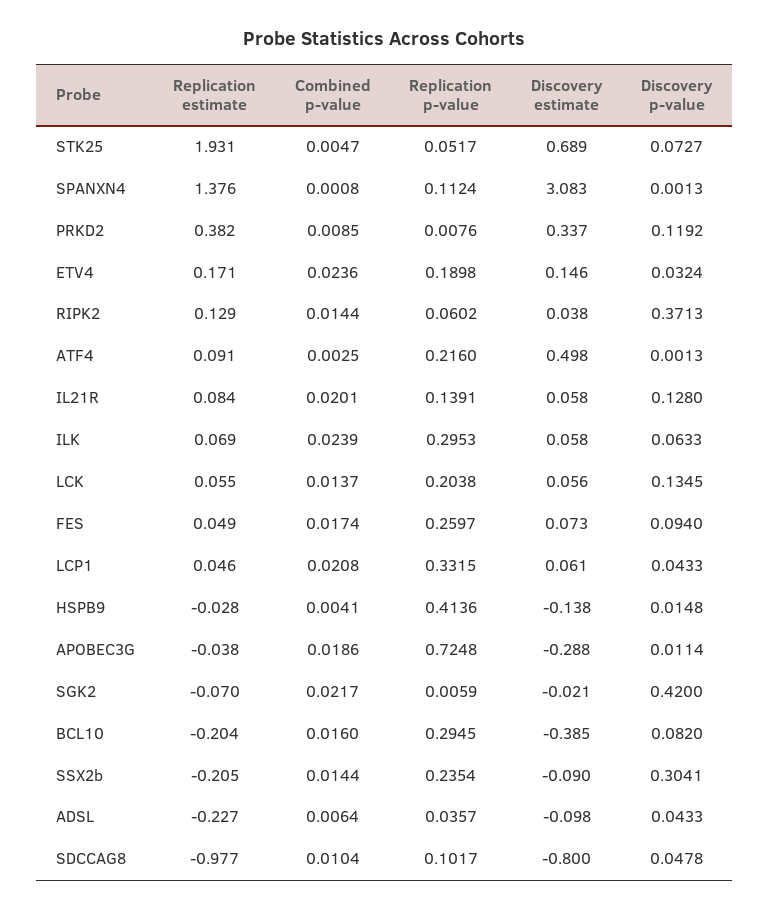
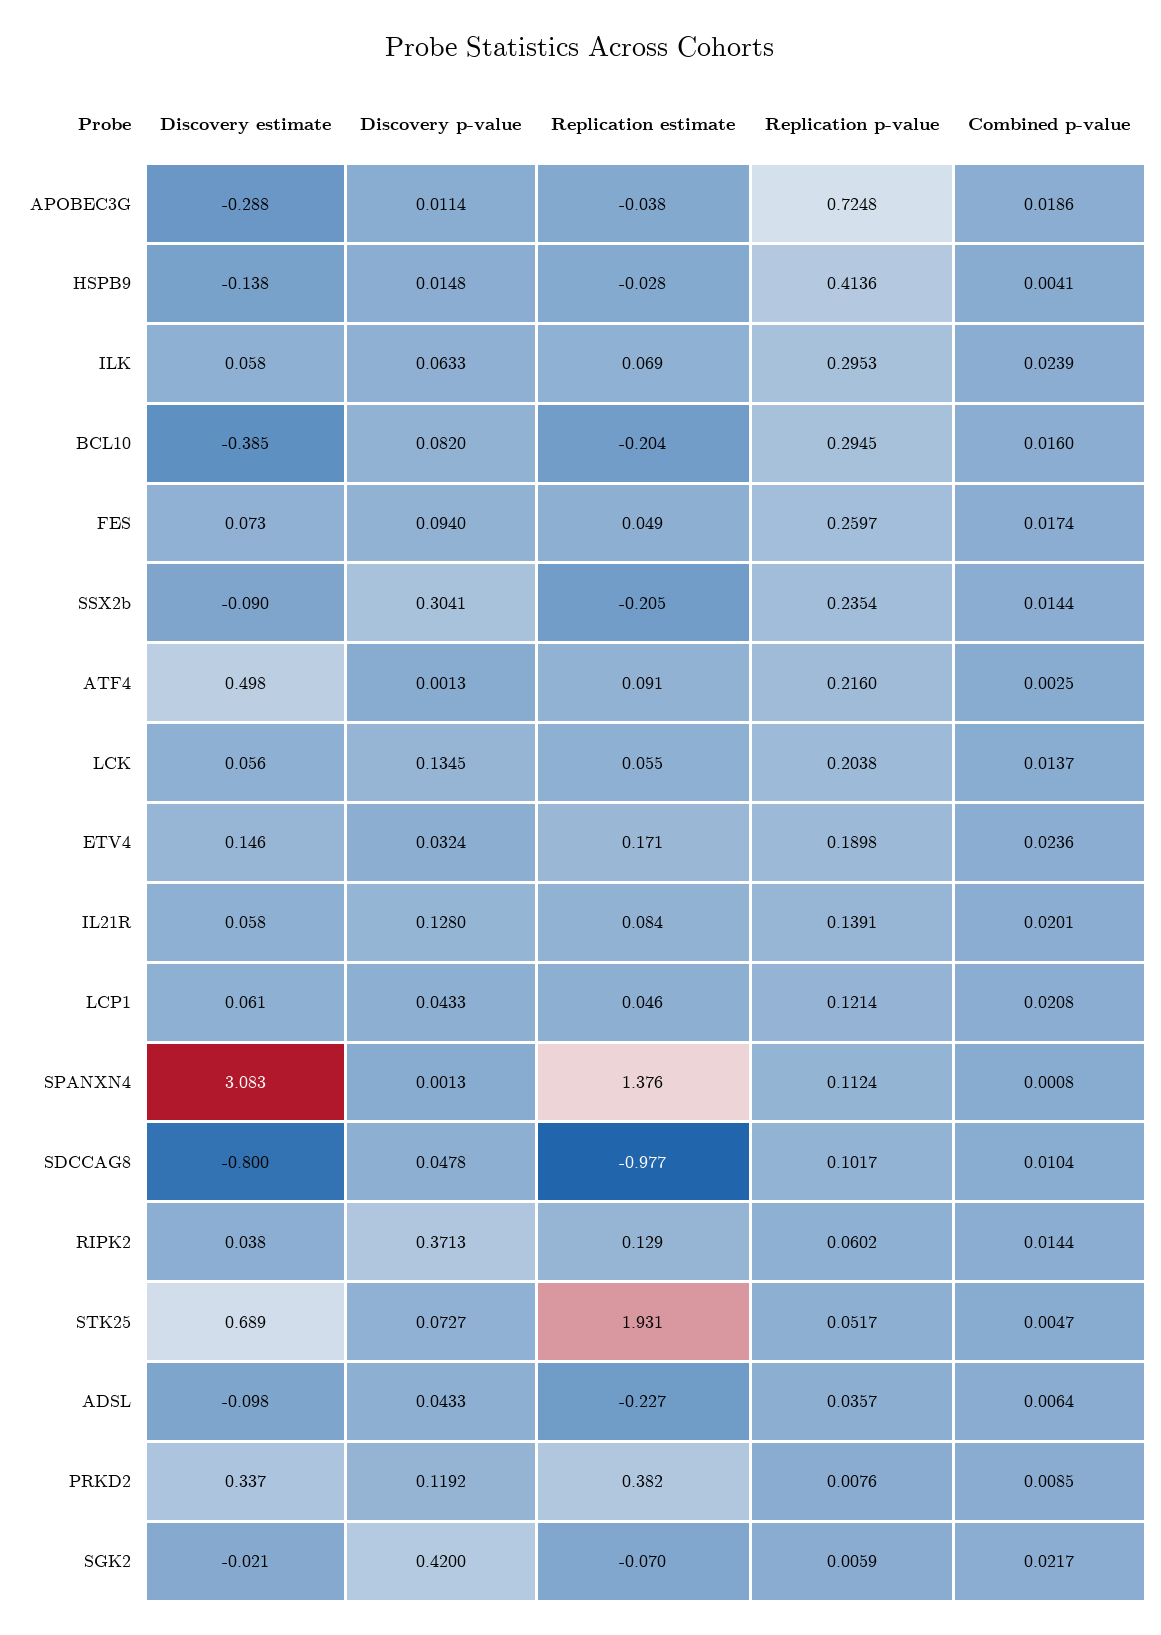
  {
    "Replication estimate": {
      "STK25": 1.931,
      "SPANXN4": 1.376,
      "PRKD2": 0.382,
      "ETV4": 0.171,
      "RIPK2": 0.129,
      "ATF4": 0.091,
      "IL21R": 0.084,
      "ILK": 0.069,
      "LCK": 0.055,
      "FES": 0.049,
      "LCP1": 0.046,
      "HSPB9": -0.028,
      "APOBEC3G": -0.038,
      "SGK2": -0.07,
      "BCL10": -0.204,
      "SSX2b": -0.205,
      "ADSL": -0.227,
      "SDCCAG8": -0.977
    },
    "Combined p-value": {
      "STK25": 0.0047,
      "SPANXN4": 0.0008,
      "PRKD2": 0.0085,
      "ETV4": 0.0236,
      "RIPK2": 0.0144,
      "ATF4": 0.0025,
      "IL21R": 0.0201,
      "ILK": 0.0239,
      "LCK": 0.0137,
      "FES": 0.0174,
      "LCP1": 0.0208,
      "HSPB9": 0.0041,
      "APOBEC3G": 0.0186,
      "SGK2": 0.0217,
      "BCL10": 0.016,
      "SSX2b": 0.0144,
      "ADSL": 0.0064,
      "SDCCAG8": 0.0104
    },
    "Replication p-value": {
      "STK25": 0.0517,
      "SPANXN4": 0.1124,
      "PRKD2": 0.0076,
      "ETV4": 0.1898,
      "RIPK2": 0.0602,
      "ATF4": 0.216,
      "IL21R": 0.1391,
      "ILK": 0.2953,
      "LCK": 0.2038,
      "FES": 0.2597,
-     "LCP1": 0.3315,
+     "LCP1": 0.1214,
      "HSPB9": 0.4136,
      "APOBEC3G": 0.7248,
      "SGK2": 0.0059,
      "BCL10": 0.2945,
      "SSX2b": 0.2354,
      "ADSL": 0.0357,
      "SDCCAG8": 0.1017
    },
    "Discovery estimate": {
      "STK25": 0.689,
      "SPANXN4": 3.083,
      "PRKD2": 0.337,
      "ETV4": 0.146,
      "RIPK2": 0.038,
      "ATF4": 0.498,
      "IL21R": 0.058,
      "ILK": 0.058,
      "LCK": 0.056,
      "FES": 0.073,
      "LCP1": 0.061,
      "HSPB9": -0.138,
      "APOBEC3G": -0.288,
      "SGK2": -0.021,
      "BCL10": -0.385,
      "SSX2b": -0.09,
      "ADSL": -0.098,
      "SDCCAG8": -0.8
    },
    "Discovery p-value": {
      "STK25": 0.0727,
      "SPANXN4": 0.0013,
      "PRKD2": 0.1192,
      "ETV4": 0.0324,
      "RIPK2": 0.3713,
      "ATF4": 0.0013,
      "IL21R": 0.128,
      "ILK": 0.0633,
      "LCK": 0.1345,
      "FES": 0.094,
      "LCP1": 0.0433,
      "HSPB9": 0.0148,
      "APOBEC3G": 0.0114,
      "SGK2": 0.42,
      "BCL10": 0.082,
      "SSX2b": 0.3041,
      "ADSL": 0.0433,
      "SDCCAG8": 0.0478
    }
  }

